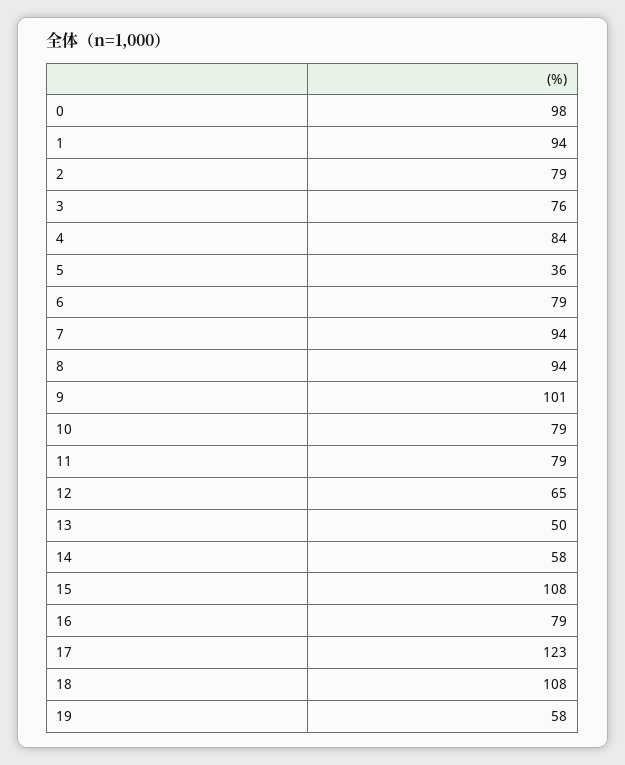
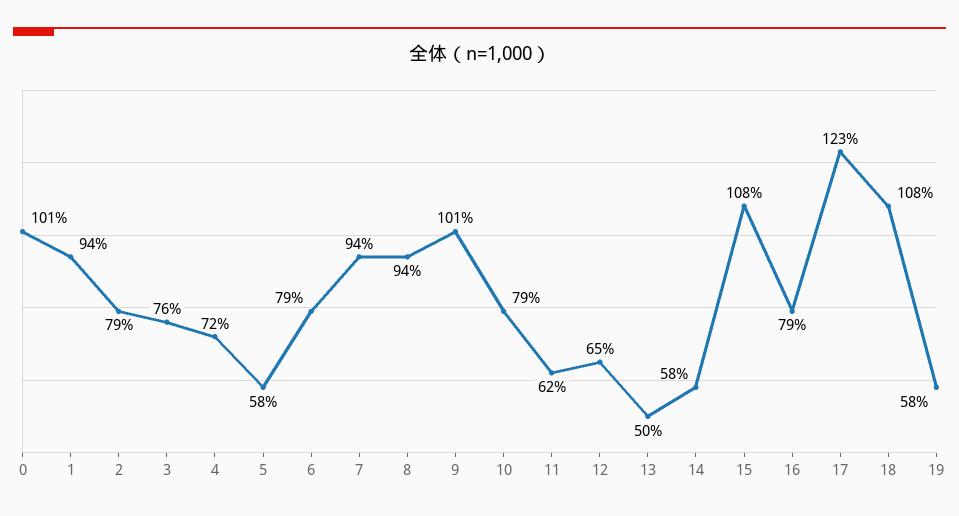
  {
-   "0": 98,
+   "0": 101,
    "1": 94,
    "2": 79,
    "3": 76,
-   "4": 84,
+   "4": 72,
-   "5": 36,
+   "5": 58,
    "6": 79,
    "7": 94,
    "8": 94,
    "9": 101,
    "10": 79,
-   "11": 79,
+   "11": 62,
    "12": 65,
    "13": 50,
    "14": 58,
    "15": 108,
    "16": 79,
    "17": 123,
    "18": 108,
    "19": 58
  }

